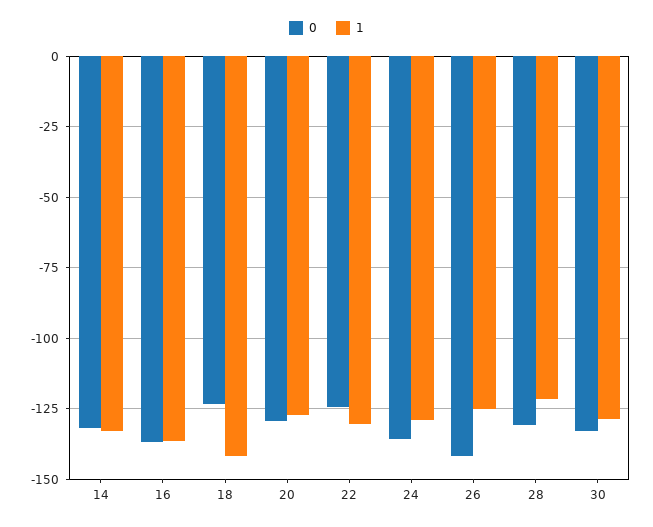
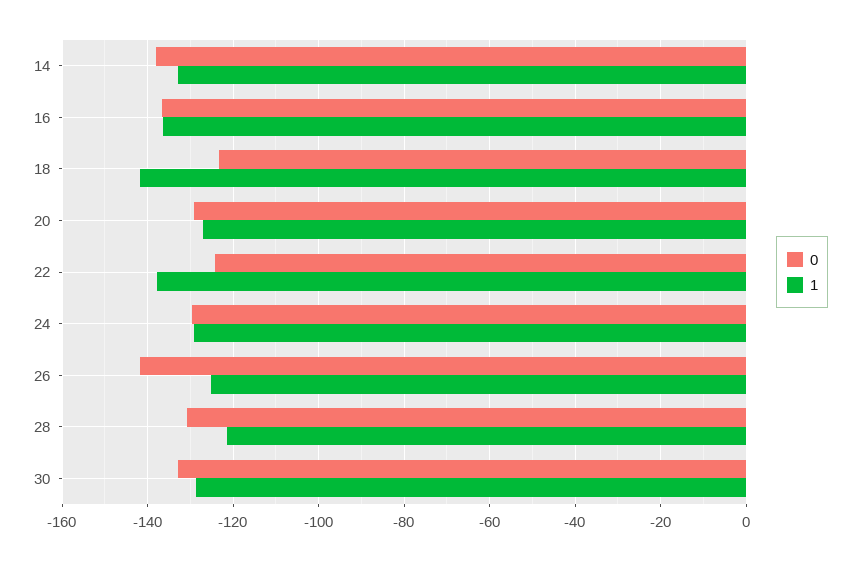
  {
    "0": {
-     "14": -132.5,
+     "14": -138,
      "16": -136,
      "18": -124,
      "20": -130,
      "22": -124,
-     "24": -135,
+     "24": -130,
      "26": -142,
      "28": -130,
      "30": -134
    },
    "1": {
      "14": -132,
      "16": -136,
      "18": -142,
      "20": -128,
-     "22": -130,
+     "22": -138,
      "24": -130,
      "26": -126,
      "28": -122,
      "30": -128
    }
  }

